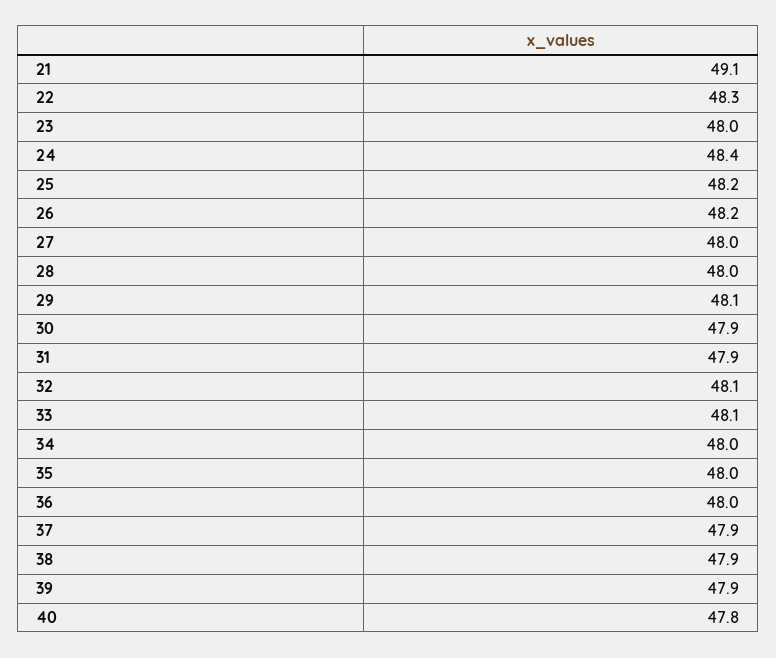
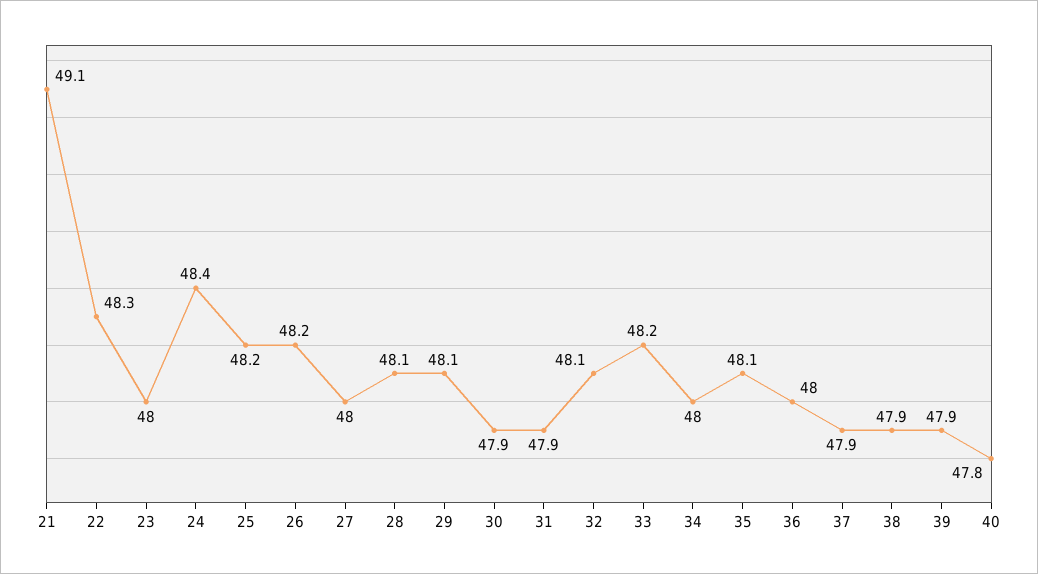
  {
    "21": 49.1,
    "22": 48.3,
    "23": 48,
    "24": 48.4,
    "25": 48.2,
    "26": 48.2,
    "27": 48,
-   "28": 48,
+   "28": 48.1,
    "29": 48.1,
    "30": 47.9,
    "31": 47.9,
    "32": 48.1,
-   "33": 48.1,
+   "33": 48.2,
    "34": 48,
-   "35": 48,
+   "35": 48.1,
    "36": 48,
    "37": 47.9,
    "38": 47.9,
    "39": 47.9,
    "40": 47.8
  }

